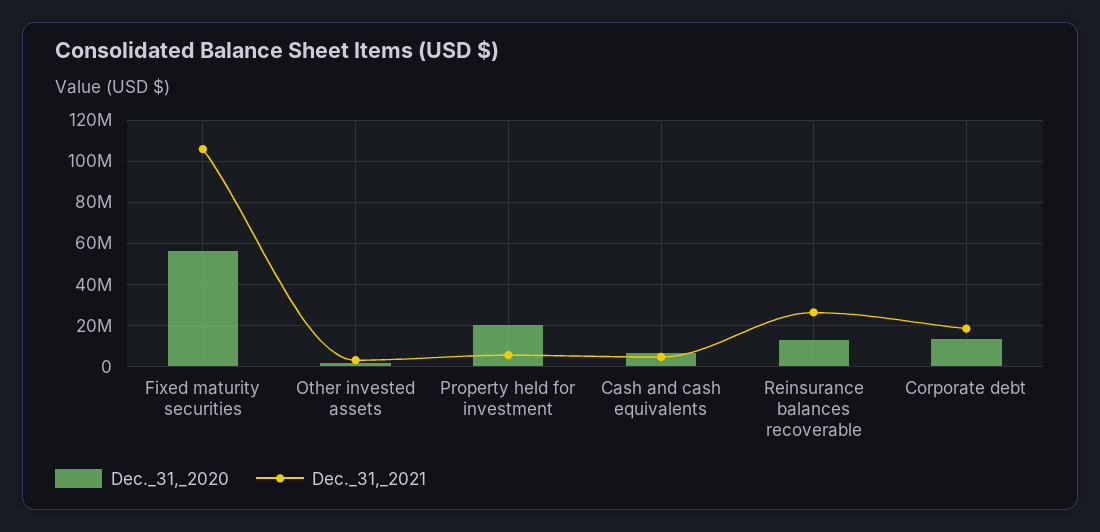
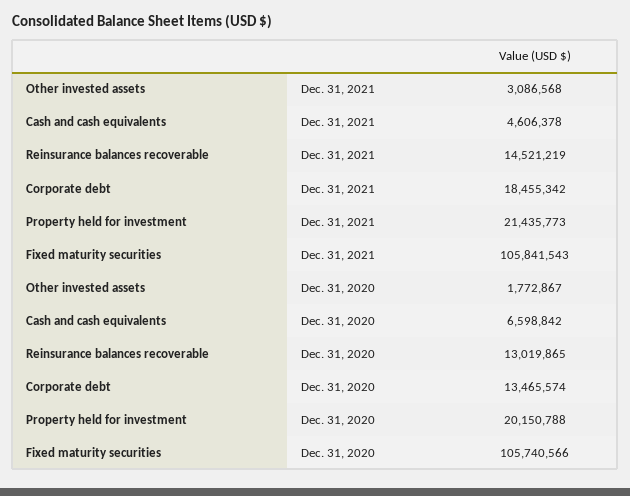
  {
    "Dec._31,_2020": {
-     "Fixed maturity securities": 55000000,
+     "Fixed maturity securities": 105740566,
      "Other invested assets": 1772867,
      "Property held for investment": 20150788,
      "Cash and cash equivalents": 6598842,
      "Reinsurance balances recoverable": 13019865,
      "Corporate debt": 13465574
    },
    "Dec._31,_2021": {
      "Fixed maturity securities": 105841543,
      "Other invested assets": 3086568,
-     "Property held for investment": 5000000,
+     "Property held for investment": 21435773,
      "Cash and cash equivalents": 4606378,
-     "Reinsurance balances recoverable": 25000000,
+     "Reinsurance balances recoverable": 14521219,
      "Corporate debt": 18455342
    }
  }

